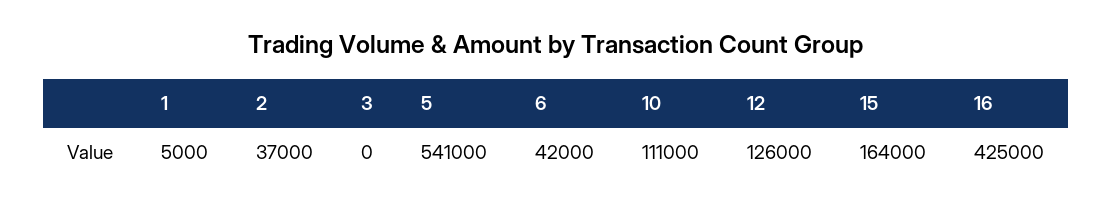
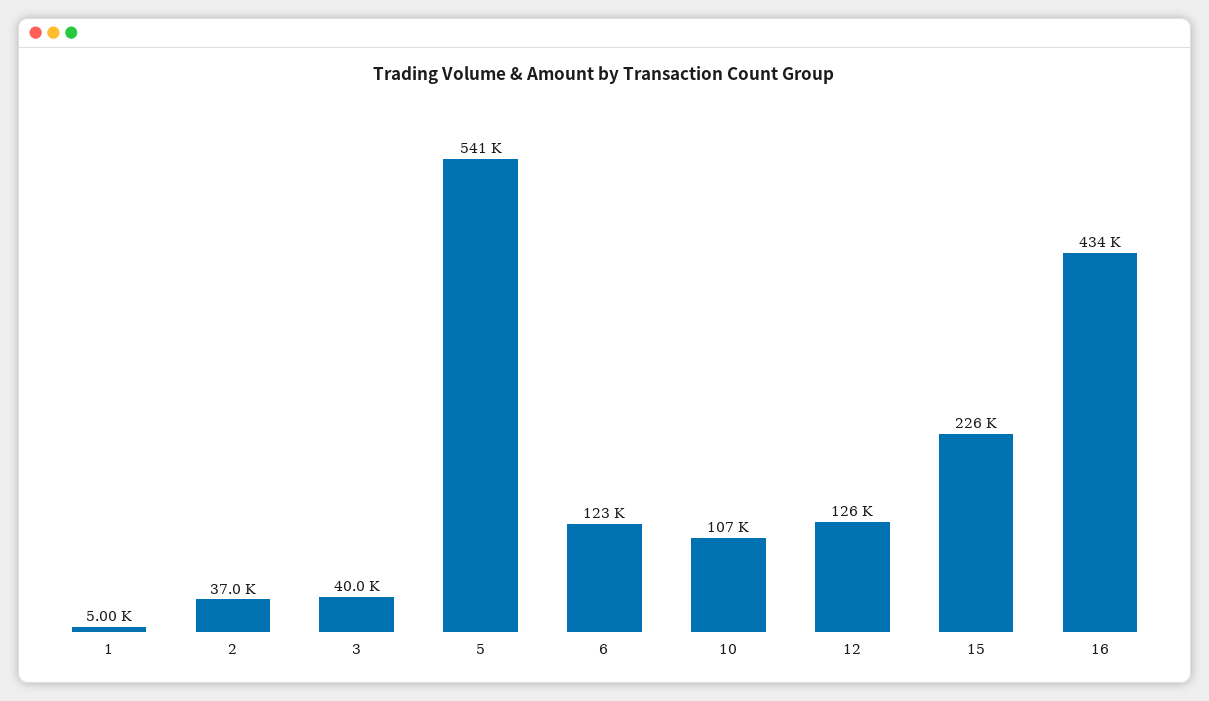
  {
    "1": 5000,
    "2": 37000,
-   "3": 0,
+   "3": 40000,
    "5": 541000,
-   "6": 42000,
+   "6": 123000,
-   "10": 111000,
+   "10": 107000,
    "12": 126000,
-   "15": 164000,
+   "15": 226000,
-   "16": 425000
+   "16": 434000
  }

